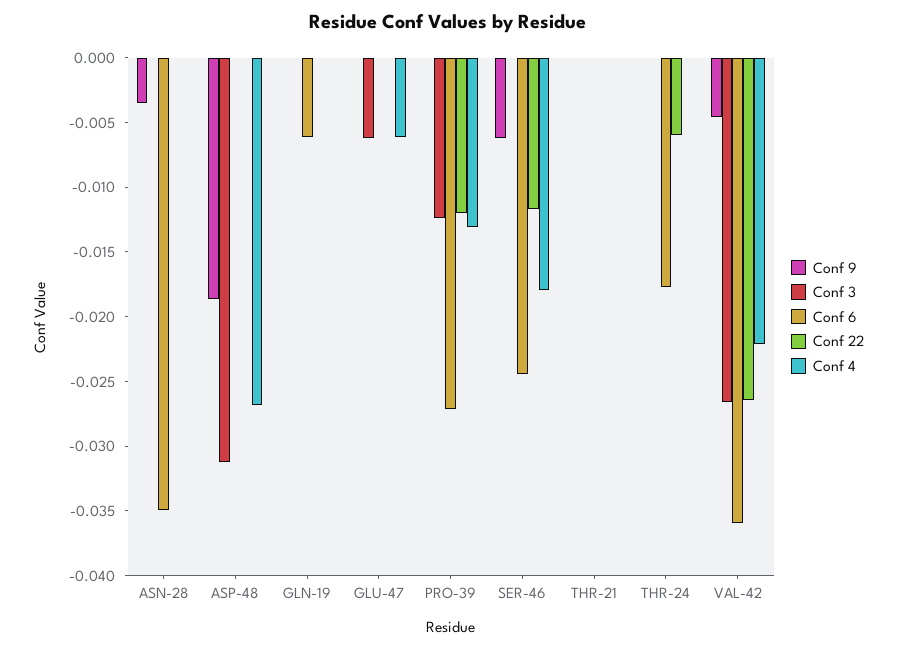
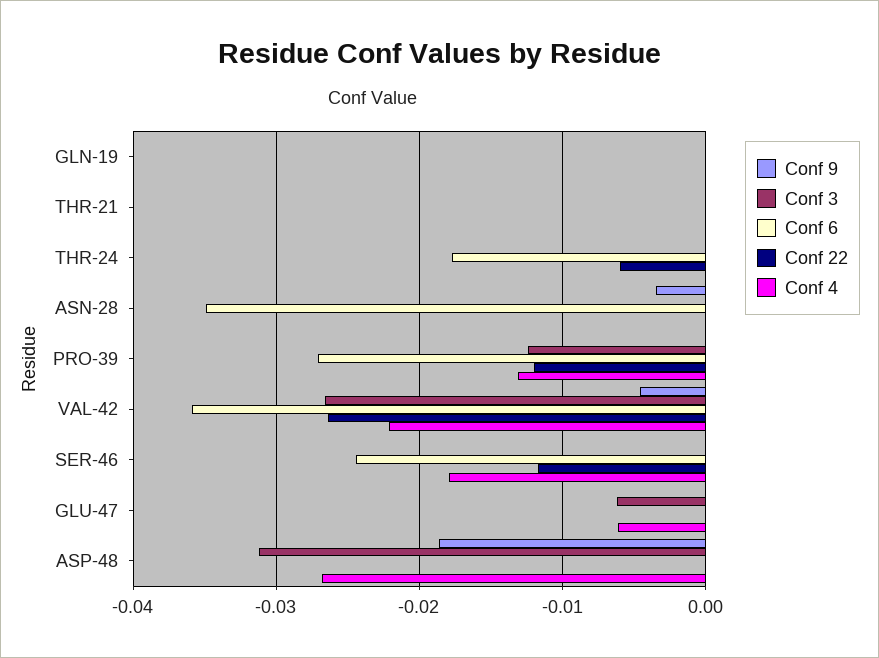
  {
    "Conf 9": {
      "ASN-28": -0.004,
      "ASP-48": -0.019,
      "GLN-19": 0,
      "GLU-47": 0,
      "PRO-39": 0,
-     "SER-46": -0.006,
+     "SER-46": 0,
      "THR-21": 0,
      "THR-24": 0,
      "VAL-42": -0.005
    },
    "Conf 3": {
      "ASN-28": 0,
      "ASP-48": -0.031,
      "GLN-19": 0,
      "GLU-47": -0.006,
      "PRO-39": -0.012,
      "SER-46": 0,
      "THR-21": 0,
      "THR-24": 0,
      "VAL-42": -0.027
    },
    "Conf 6": {
      "ASN-28": -0.035,
      "ASP-48": 0,
-     "GLN-19": -0.006,
+     "GLN-19": 0,
      "GLU-47": 0,
      "PRO-39": -0.027,
      "SER-46": -0.024,
      "THR-21": 0,
      "THR-24": -0.018,
      "VAL-42": -0.036
    },
    "Conf 22": {
      "ASN-28": 0,
      "ASP-48": 0,
      "GLN-19": 0,
      "GLU-47": 0,
      "PRO-39": -0.012,
      "SER-46": -0.012,
      "THR-21": 0,
      "THR-24": -0.006,
      "VAL-42": -0.026
    },
    "Conf 4": {
      "ASN-28": 0,
      "ASP-48": -0.027,
      "GLN-19": 0,
      "GLU-47": -0.006,
      "PRO-39": -0.013,
      "SER-46": -0.018,
      "THR-21": 0,
      "THR-24": 0,
      "VAL-42": -0.022
    }
  }

